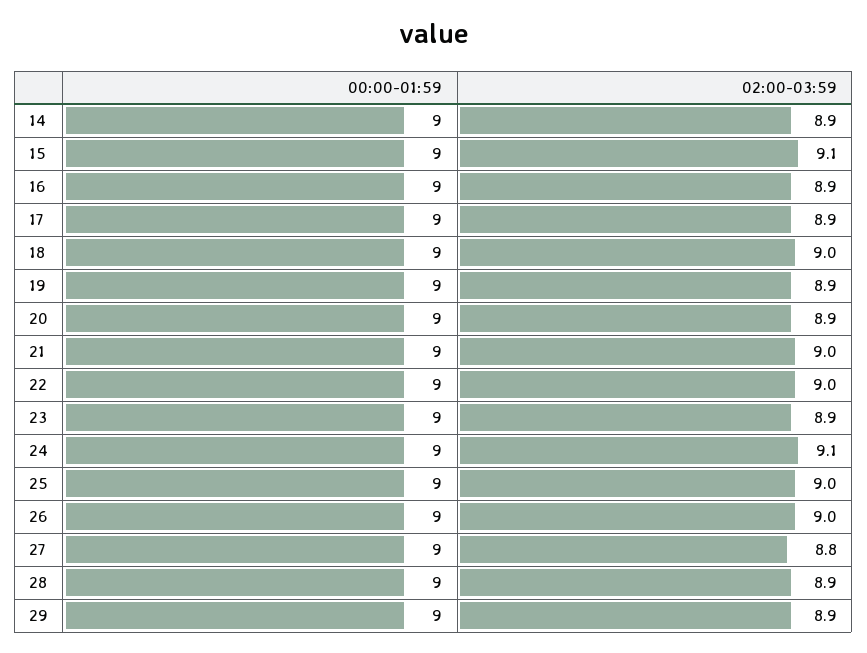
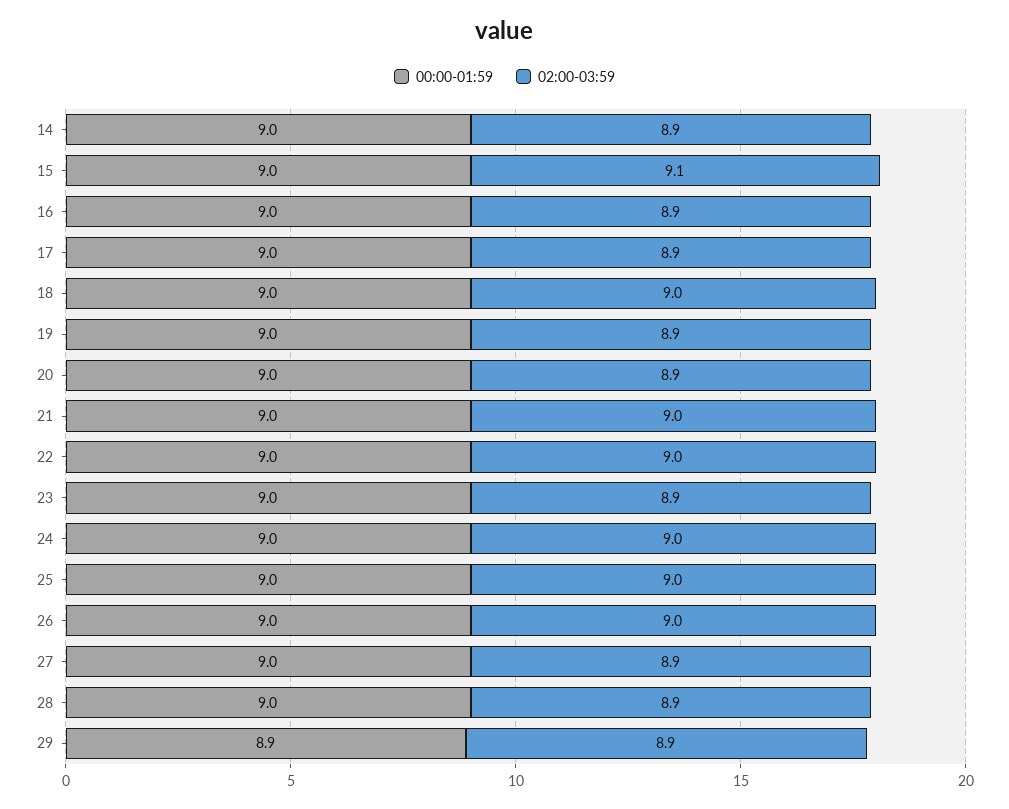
  {
    "00:00-01:59": {
      "14": 9,
      "15": 9,
      "16": 9,
      "17": 9,
      "18": 9,
      "19": 9,
      "20": 9,
      "21": 9,
      "22": 9,
      "23": 9,
      "24": 9,
      "25": 9,
      "26": 9,
      "27": 9,
      "28": 9,
-     "29": 9
+     "29": 8.9
    },
    "02:00-03:59": {
      "14": 8.9,
      "15": 9.1,
      "16": 8.9,
      "17": 8.9,
      "18": 9,
      "19": 8.9,
      "20": 8.9,
      "21": 9,
      "22": 9,
      "23": 8.9,
-     "24": 9.1,
+     "24": 9,
      "25": 9,
      "26": 9,
-     "27": 8.8,
+     "27": 8.9,
      "28": 8.9,
      "29": 8.9
    }
  }

